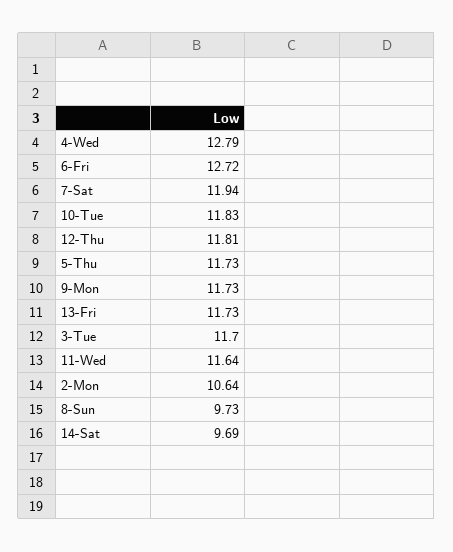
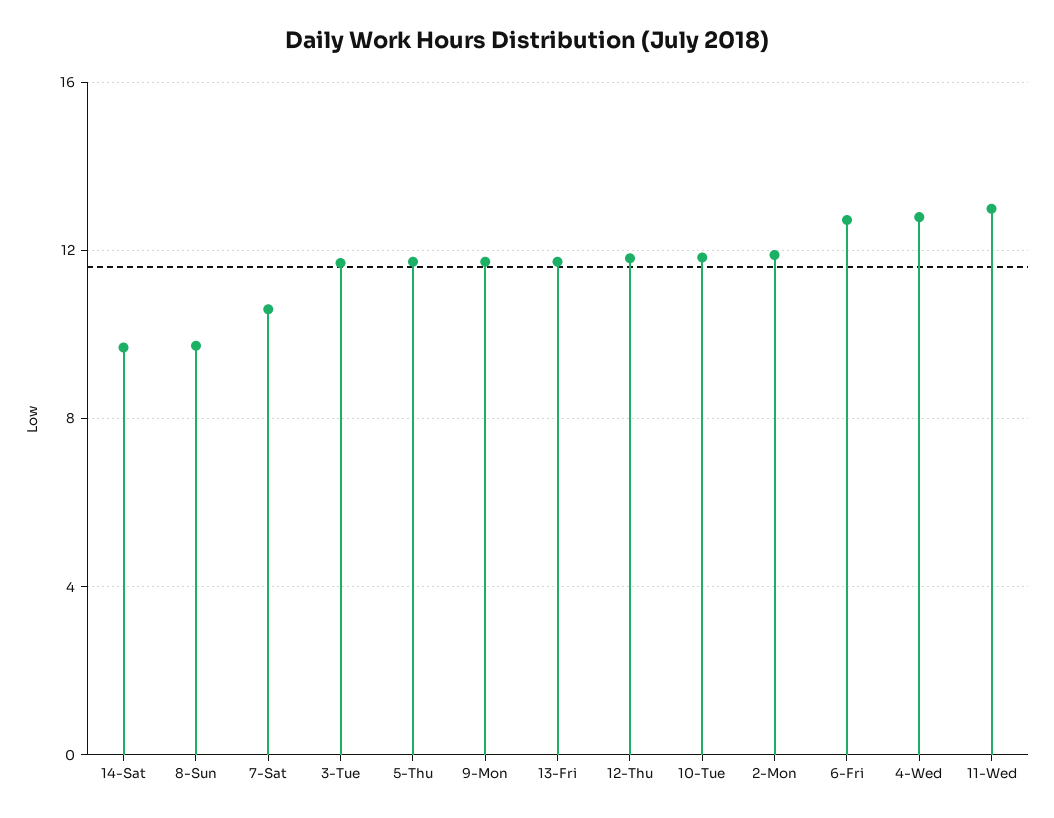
  {
    "4-Wed": 12.79,
    "6-Fri": 12.72,
-   "7-Sat": 11.94,
+   "7-Sat": 10.5,
    "10-Tue": 11.83,
    "12-Thu": 11.81,
    "5-Thu": 11.73,
    "9-Mon": 11.73,
    "13-Fri": 11.73,
    "3-Tue": 11.7,
-   "11-Wed": 11.64,
+   "11-Wed": 13,
-   "2-Mon": 10.64,
+   "2-Mon": 12,
    "8-Sun": 9.73,
    "14-Sat": 9.69
  }

